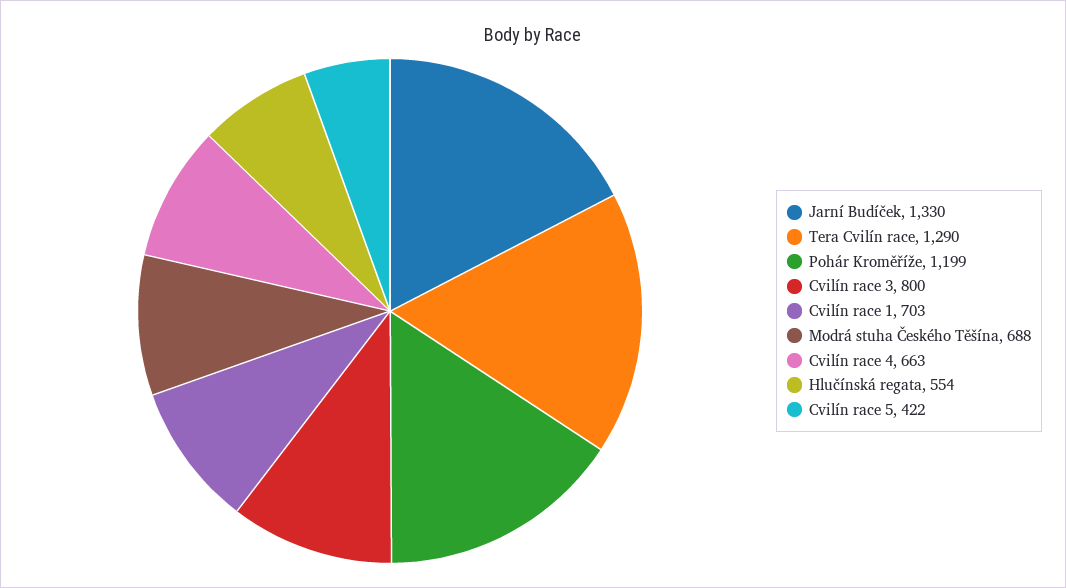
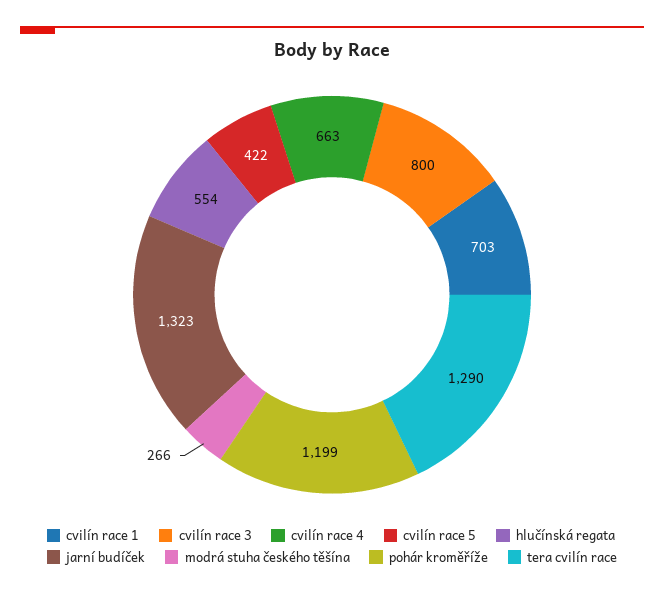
  {
-   "Jarní Budíček": 1330,
+   "Jarní Budíček": 1323,
    "Tera Cvilín race": 1290,
    "Pohár Kroměříže": 1199,
    "Cvilín race 3": 800,
    "Cvilín race 1": 703,
-   "Modrá stuha Českého Těšína": 688,
+   "Modrá stuha Českého Těšína": 266,
    "Cvilín race 4": 663,
    "Hlučínská regata": 554,
    "Cvilín race 5": 422
  }

